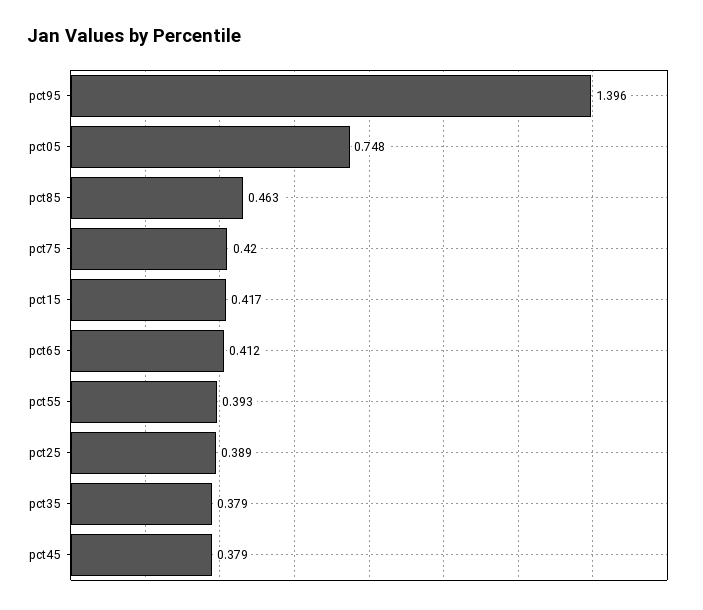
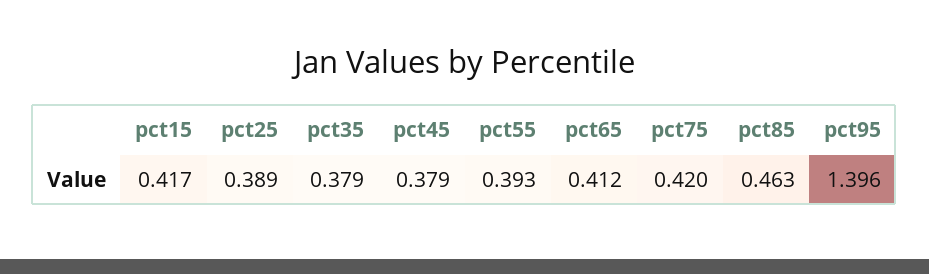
  {
    "pct95": 1.396,
-   "pct05": 0.748,
    "pct85": 0.463,
    "pct75": 0.42,
    "pct15": 0.417,
    "pct65": 0.412,
    "pct55": 0.393,
    "pct25": 0.389,
    "pct35": 0.379,
    "pct45": 0.379
  }

